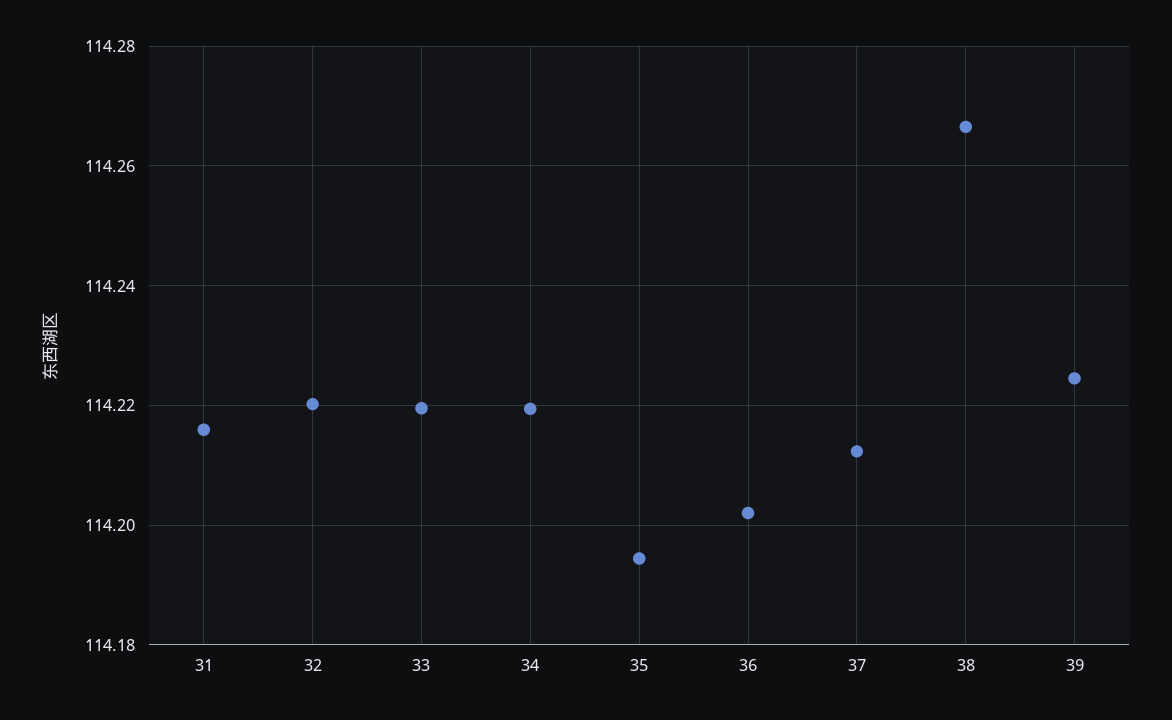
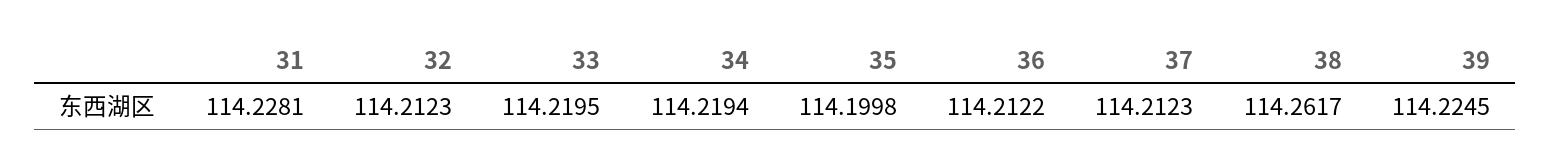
  {
-   "31": 114.216,
+   "31": 114.2281,
-   "32": 114.22,
+   "32": 114.2123,
    "33": 114.2195,
    "34": 114.2194,
-   "35": 114.194,
+   "35": 114.1998,
-   "36": 114.202,
+   "36": 114.2122,
    "37": 114.2123,
-   "38": 114.266,
+   "38": 114.2617,
    "39": 114.2245
  }

